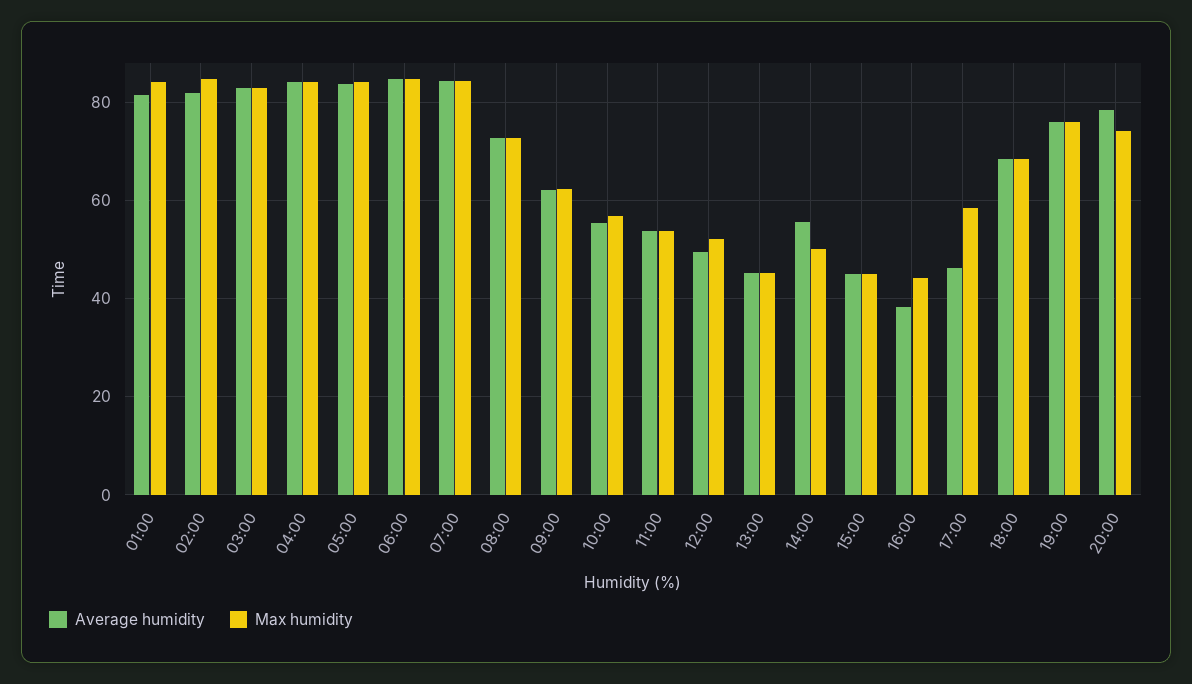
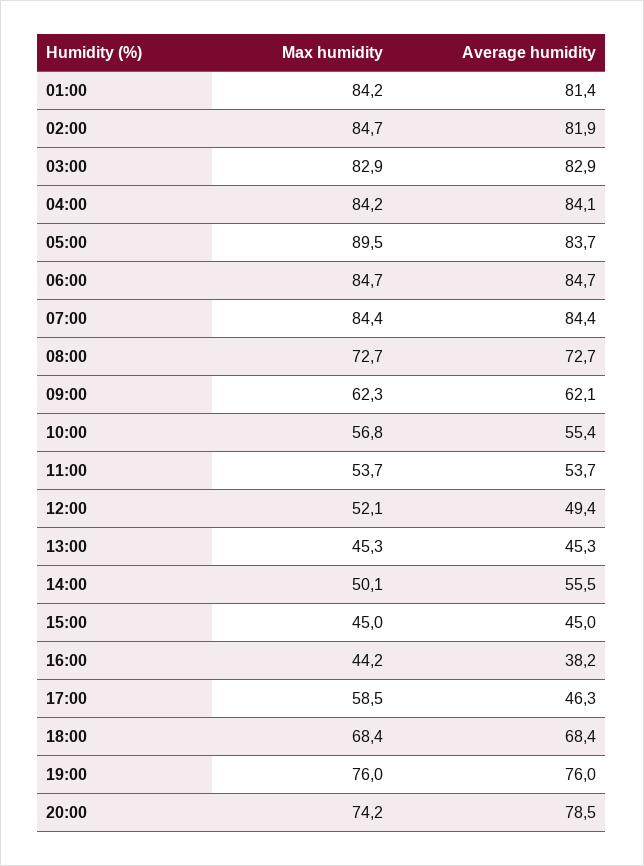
  {
    "Average humidity": {
      "01:00": 81.4,
      "02:00": 81.9,
      "03:00": 82.9,
      "04:00": 84.1,
      "05:00": 83.7,
      "06:00": 84.7,
      "07:00": 84.4,
      "08:00": 72.7,
      "09:00": 62.1,
      "10:00": 55.4,
      "11:00": 53.7,
      "12:00": 49.4,
      "13:00": 45.3,
      "14:00": 55.5,
      "15:00": 45,
      "16:00": 38.2,
      "17:00": 46.3,
      "18:00": 68.4,
      "19:00": 76,
      "20:00": 78.5
    },
    "Max humidity": {
      "01:00": 84.2,
      "02:00": 84.7,
      "03:00": 82.9,
      "04:00": 84.2,
-     "05:00": 84,
+     "05:00": 89.5,
      "06:00": 84.7,
      "07:00": 84.4,
      "08:00": 72.7,
      "09:00": 62.3,
      "10:00": 56.8,
      "11:00": 53.7,
      "12:00": 52.1,
      "13:00": 45.3,
      "14:00": 50.1,
      "15:00": 45,
      "16:00": 44.2,
      "17:00": 58.5,
      "18:00": 68.4,
      "19:00": 76,
      "20:00": 74.2
    }
  }

